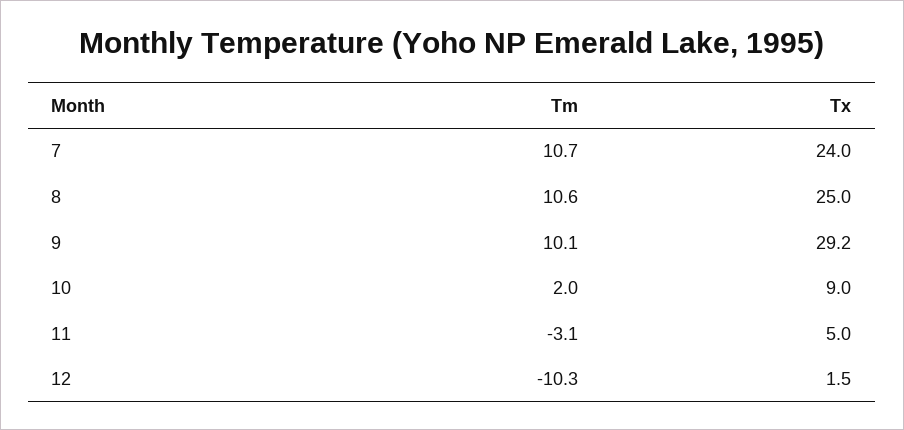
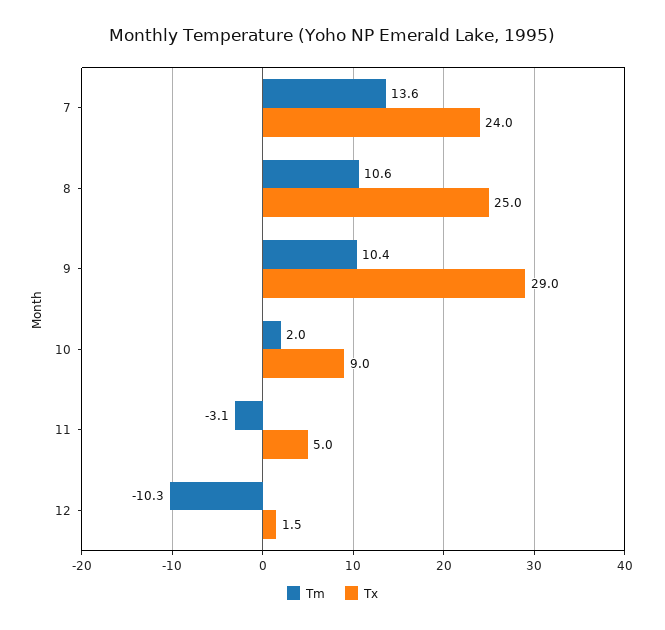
  {
    "Tm": {
-     "7": 10.7,
+     "7": 13.6,
      "8": 10.6,
-     "9": 10.1,
+     "9": 10.4,
      "10": 2,
      "11": -3.1,
      "12": -10.3
    },
    "Tx": {
      "7": 24,
      "8": 25,
-     "9": 29.2,
+     "9": 29,
      "10": 9,
      "11": 5,
      "12": 1.5
    }
  }

